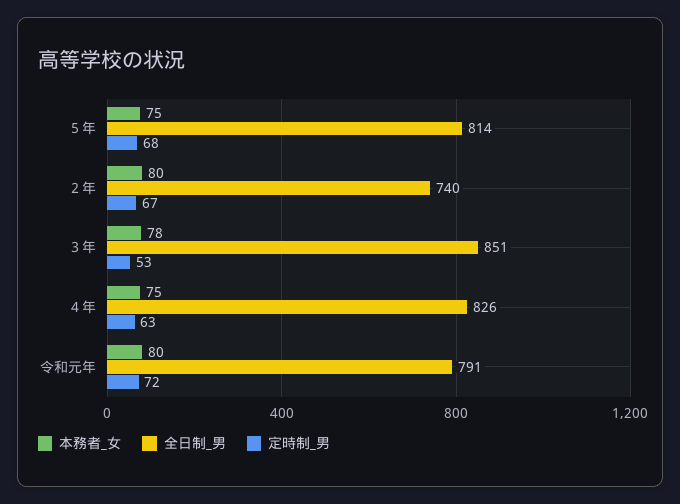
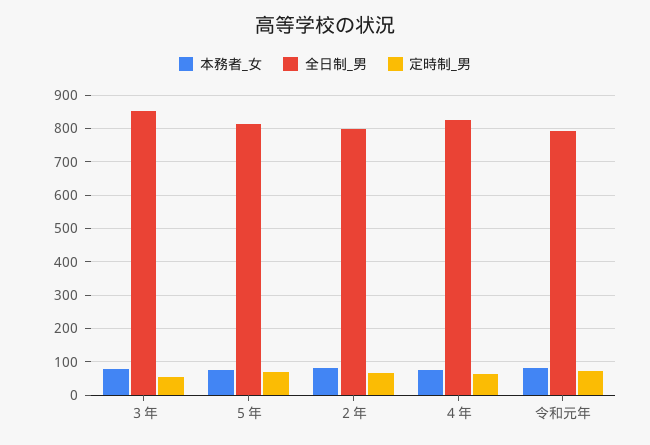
  {
    "本務者_女": {
      "５年": 75,
      "２年": 80,
      "３年": 78,
      "４年": 75,
      "令和元年": 80
    },
    "全日制_男": {
      "５年": 814,
-     "２年": 740,
+     "２年": 800,
      "３年": 851,
      "４年": 826,
      "令和元年": 791
    },
    "定時制_男": {
      "５年": 68,
      "２年": 67,
      "３年": 53,
      "４年": 63,
      "令和元年": 72
    }
  }

